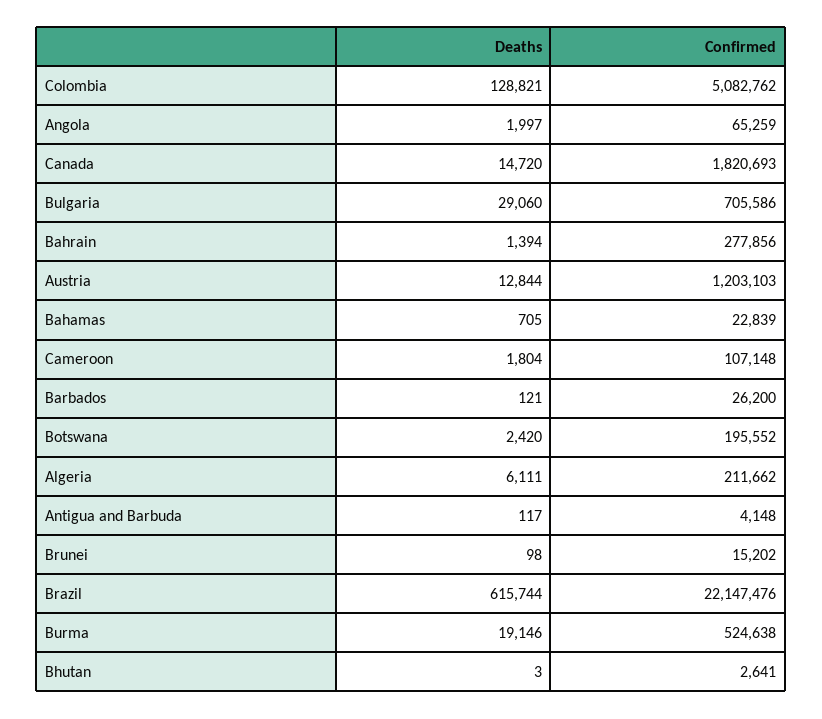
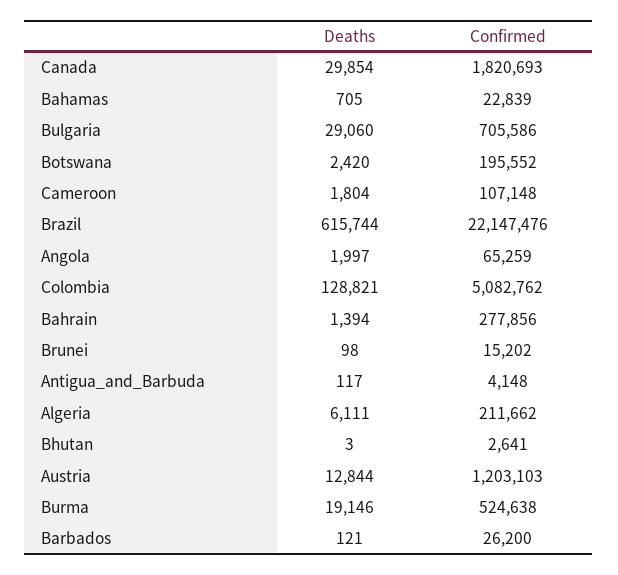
  {
    "Deaths": {
      "Colombia": 128821,
      "Angola": 1997,
-     "Canada": 14720,
+     "Canada": 29854,
      "Bulgaria": 29060,
      "Bahrain": 1394,
      "Austria": 12844,
      "Bahamas": 705,
      "Cameroon": 1804,
      "Barbados": 121,
      "Botswana": 2420,
      "Algeria": 6111,
      "Antigua and Barbuda": 117,
      "Brunei": 98,
      "Brazil": 615744,
      "Burma": 19146,
      "Bhutan": 3
    },
    "Confirmed": {
      "Colombia": 5082762,
      "Angola": 65259,
      "Canada": 1820693,
      "Bulgaria": 705586,
      "Bahrain": 277856,
      "Austria": 1203103,
      "Bahamas": 22839,
      "Cameroon": 107148,
      "Barbados": 26200,
      "Botswana": 195552,
      "Algeria": 211662,
      "Antigua and Barbuda": 4148,
      "Brunei": 15202,
      "Brazil": 22147476,
      "Burma": 524638,
      "Bhutan": 2641
    }
  }

